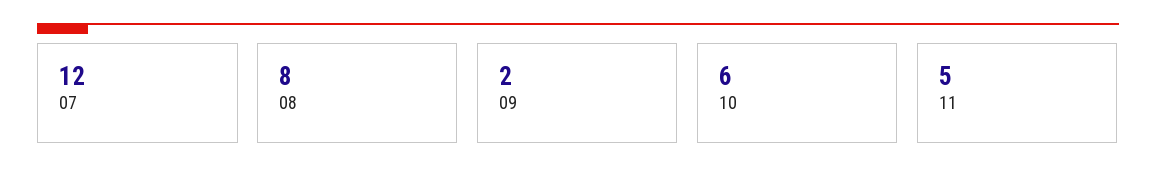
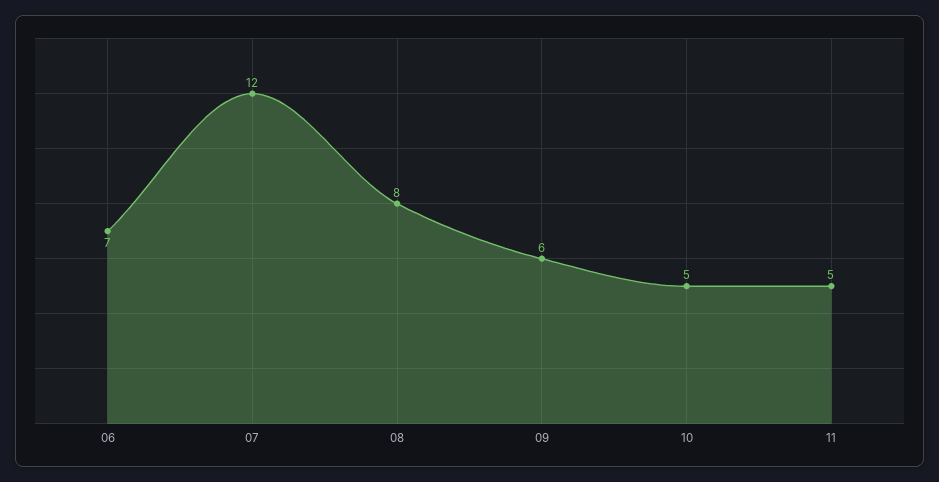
  {
    "07": 12,
    "08": 8,
-   "09": 2,
+   "09": 6,
-   "10": 6,
+   "10": 5,
-   "11": 5
+   "11": 5,
+   "06": 7
  }

